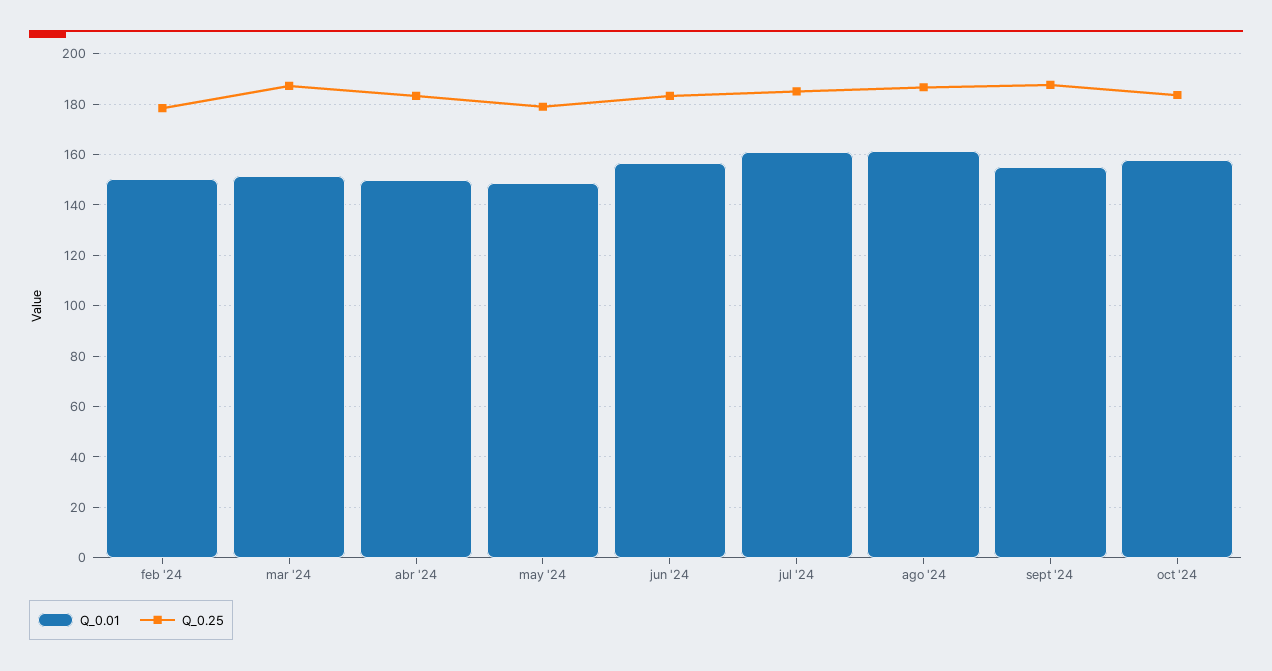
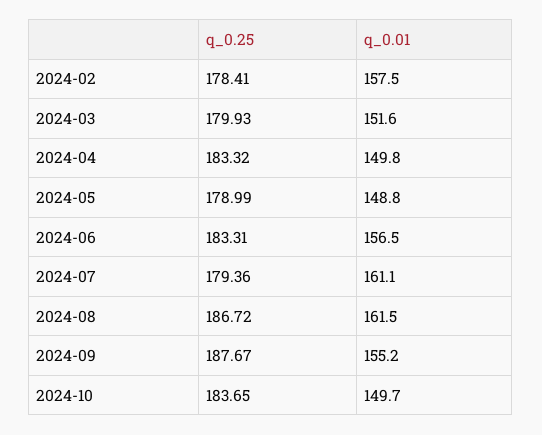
  {
    "Q_0.01": {
-     "feb '24": 150,
+     "feb '24": 157.5,
      "mar '24": 151.6,
      "abr '24": 149.8,
      "may '24": 148.8,
      "jun '24": 156.5,
      "jul '24": 161.1,
      "ago '24": 161.5,
      "sept '24": 155.2,
-     "oct '24": 157.5
+     "oct '24": 149.7
    },
    "Q_0.25": {
      "feb '24": 178.41,
-     "mar '24": 187.5,
+     "mar '24": 179.93,
      "abr '24": 183.32,
      "may '24": 178.99,
      "jun '24": 183.31,
-     "jul '24": 185,
+     "jul '24": 179.36,
      "ago '24": 186.72,
      "sept '24": 187.67,
      "oct '24": 183.65
    }
  }

